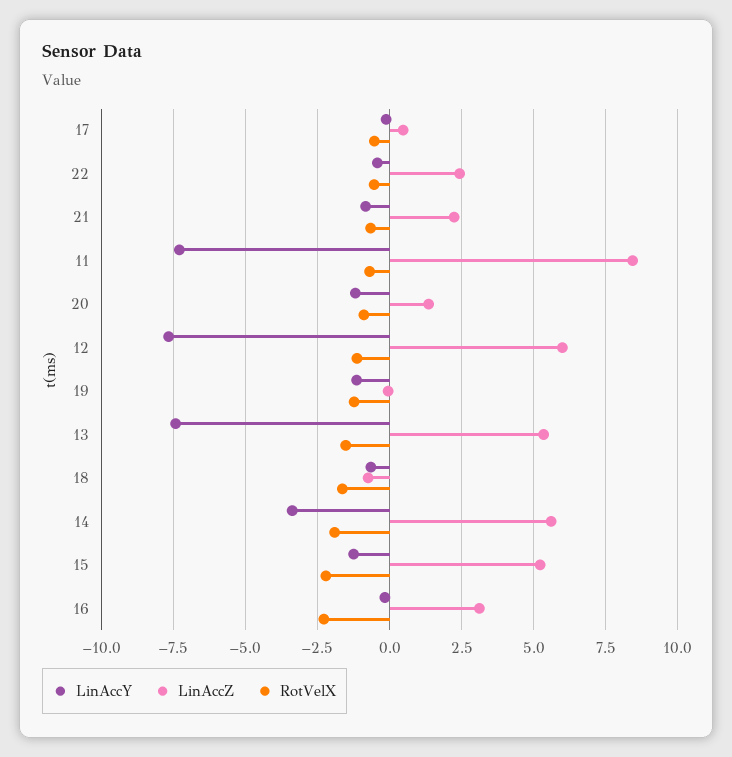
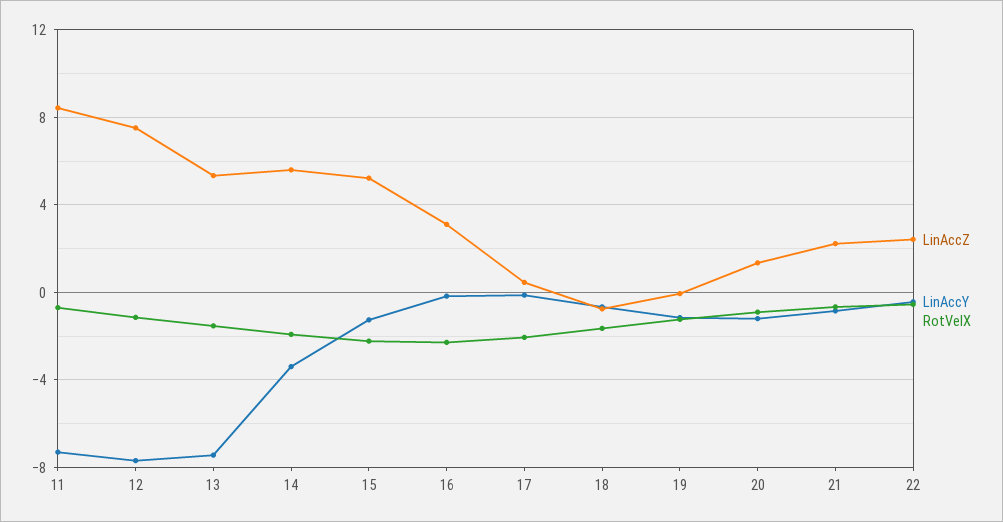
  {
    "LinAccY": {
      "17": -0.25,
      "22": -0.5,
      "21": -0.75,
      "11": -7.25,
      "20": -1.25,
      "12": -7.75,
      "19": -1.25,
      "13": -7.5,
      "18": -0.75,
      "14": -3.5,
      "15": -1.25,
      "16": -0.25
    },
    "LinAccZ": {
      "17": 0.5,
      "22": 2.5,
      "21": 2.25,
      "11": 8.5,
      "20": 1.25,
-     "12": 6,
+     "12": 7.5,
      "19": 0,
      "13": 5.25,
      "18": -0.75,
      "14": 5.5,
      "15": 5.25,
      "16": 3
    },
    "RotVelX": {
-     "17": -0.5,
+     "17": -2,
      "22": -0.5,
      "21": -0.75,
      "11": -0.75,
      "20": -1,
      "12": -1.25,
      "19": -1.25,
      "13": -1.5,
      "18": -1.75,
      "14": -2,
      "15": -2.25,
      "16": -2.25
    }
  }

